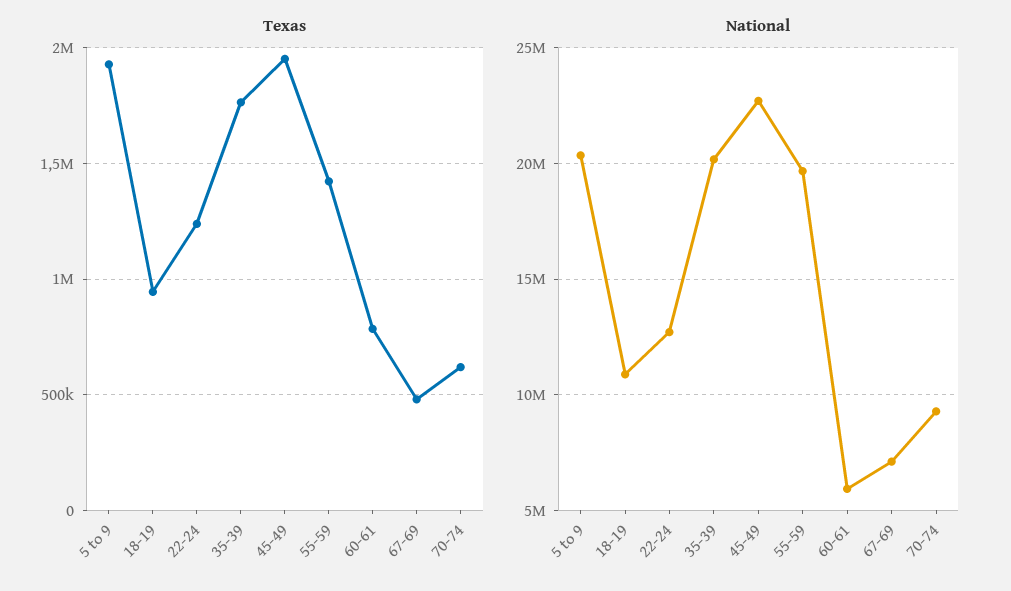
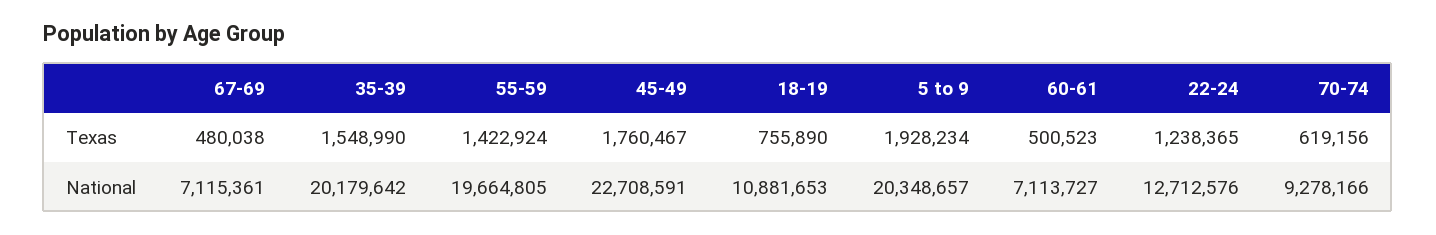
  {
    "Texas": {
      "5 to 9": 1928234,
-     "18-19": 950000,
+     "18-19": 755890,
      "22-24": 1238365,
-     "35-39": 1750000,
+     "35-39": 1548990,
-     "45-49": 1950000,
+     "45-49": 1760467,
      "55-59": 1422924,
-     "60-61": 800000,
+     "60-61": 500523,
      "67-69": 480038,
      "70-74": 619156
    },
    "National": {
      "5 to 9": 20348657,
      "18-19": 10881653,
      "22-24": 12712576,
      "35-39": 20179642,
      "45-49": 22708591,
      "55-59": 19664805,
-     "60-61": 6000000,
+     "60-61": 7113727,
      "67-69": 7115361,
      "70-74": 9278166
    }
  }

